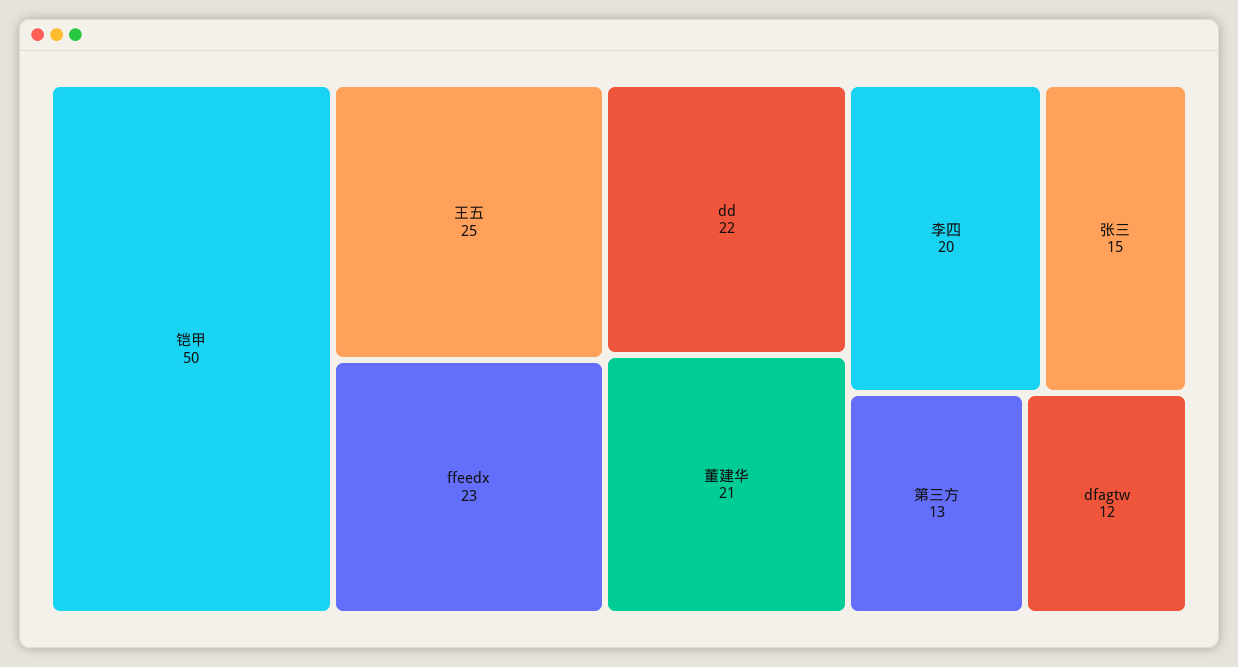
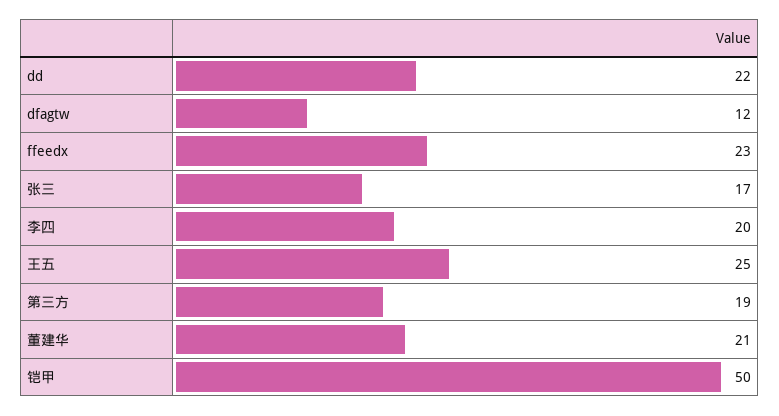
  {
    "铠甲": 50,
    "王五": 25,
    "ffeedx": 23,
    "dd": 22,
    "董建华": 21,
    "李四": 20,
-   "张三": 15,
+   "张三": 17,
-   "第三方": 13,
+   "第三方": 19,
    "dfagtw": 12
  }

